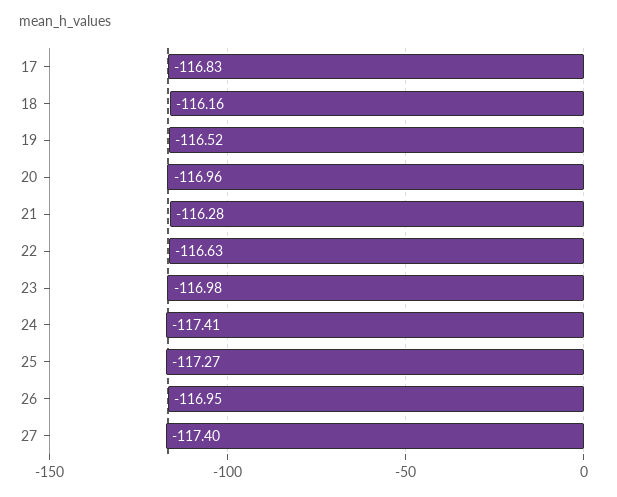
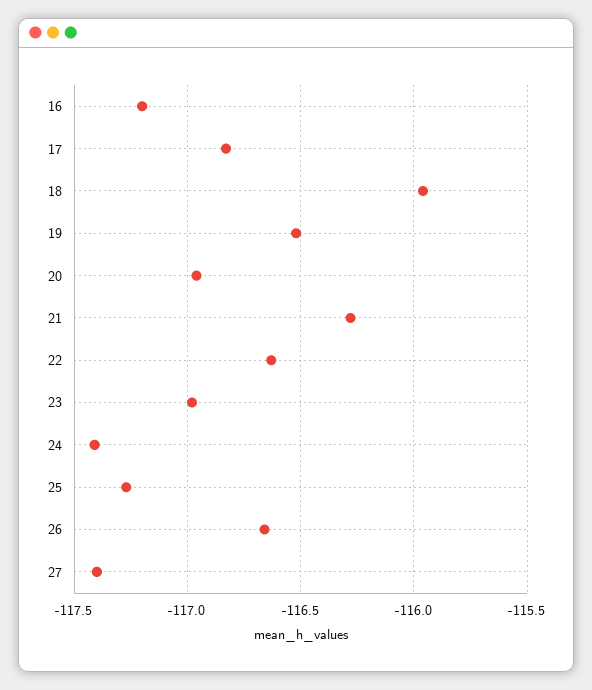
  {
    "17": -116.83,
-   "18": -116.16,
+   "18": -115.95,
    "19": -116.52,
    "20": -116.96,
    "21": -116.28,
    "22": -116.63,
    "23": -116.98,
    "24": -117.41,
    "25": -117.27,
-   "26": -116.95,
+   "26": -116.65,
-   "27": -117.4
+   "27": -117.4,
+   "16": -117.2
  }

